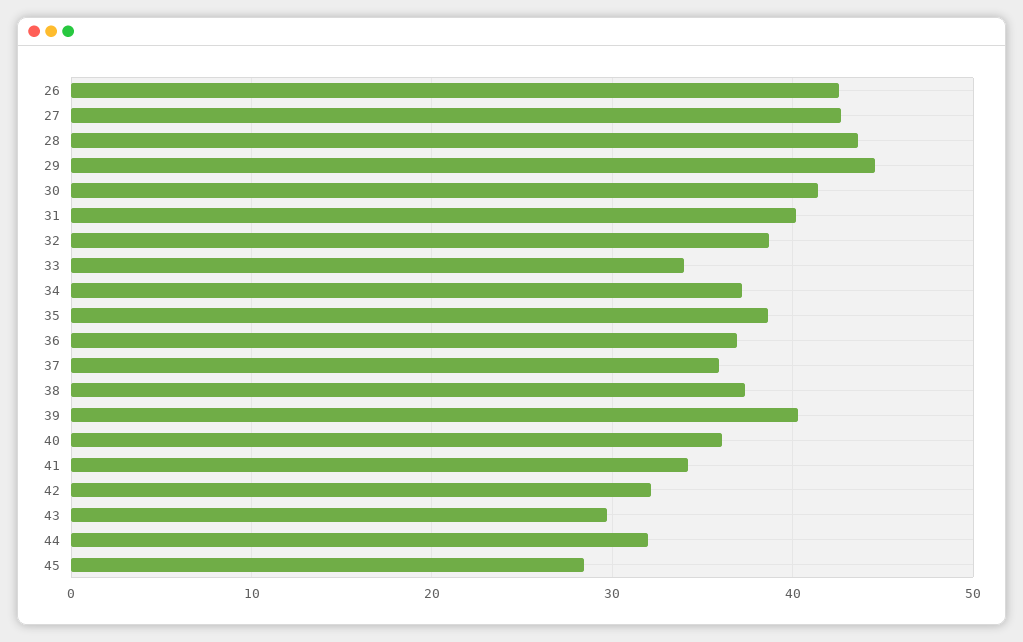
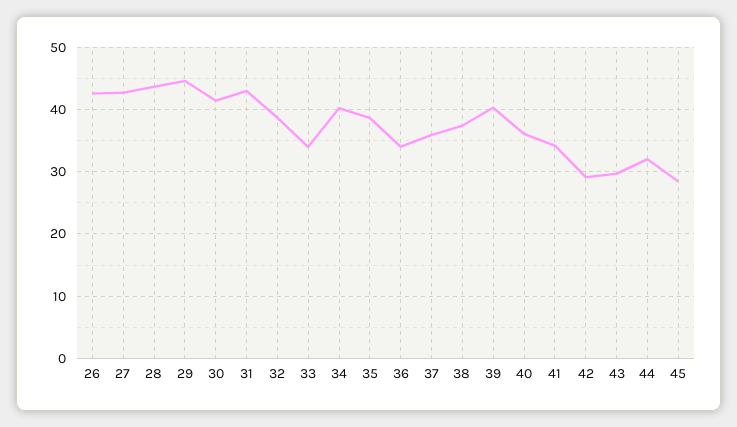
  {
    "26": 43,
    "27": 43,
    "28": 44,
    "29": 45,
    "30": 41,
-   "31": 40,
+   "31": 43,
    "32": 39,
    "33": 34,
-   "34": 37,
+   "34": 40,
    "35": 39,
-   "36": 37,
+   "36": 34,
    "37": 36,
    "38": 37,
    "39": 40,
    "40": 36,
    "41": 34,
-   "42": 32,
+   "42": 29,
    "43": 30,
    "44": 32,
    "45": 28
  }

